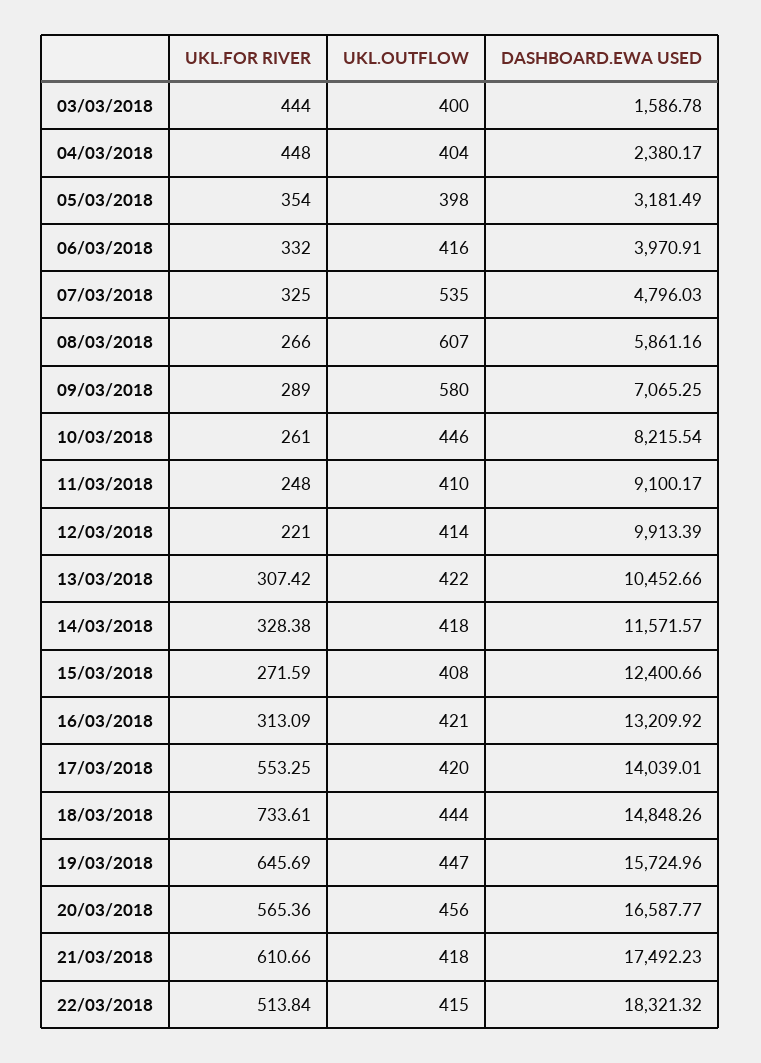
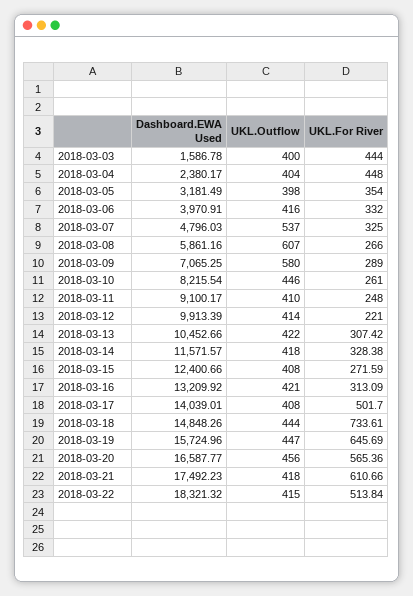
  {
    "UKL.FOR RIVER": {
      "03/03/2018": 444,
      "04/03/2018": 448,
      "05/03/2018": 354,
      "06/03/2018": 332,
      "07/03/2018": 325,
      "08/03/2018": 266,
      "09/03/2018": 289,
      "10/03/2018": 261,
      "11/03/2018": 248,
      "12/03/2018": 221,
      "13/03/2018": 307.42,
      "14/03/2018": 328.38,
      "15/03/2018": 271.59,
      "16/03/2018": 313.09,
-     "17/03/2018": 553.25,
+     "17/03/2018": 501.7,
      "18/03/2018": 733.61,
      "19/03/2018": 645.69,
      "20/03/2018": 565.36,
      "21/03/2018": 610.66,
      "22/03/2018": 513.84
    },
    "UKL.OUTFLOW": {
      "03/03/2018": 400,
      "04/03/2018": 404,
      "05/03/2018": 398,
      "06/03/2018": 416,
-     "07/03/2018": 535,
+     "07/03/2018": 537,
      "08/03/2018": 607,
      "09/03/2018": 580,
      "10/03/2018": 446,
      "11/03/2018": 410,
      "12/03/2018": 414,
      "13/03/2018": 422,
      "14/03/2018": 418,
      "15/03/2018": 408,
      "16/03/2018": 421,
-     "17/03/2018": 420,
+     "17/03/2018": 408,
      "18/03/2018": 444,
      "19/03/2018": 447,
      "20/03/2018": 456,
      "21/03/2018": 418,
      "22/03/2018": 415
    },
    "DASHBOARD.EWA USED": {
      "03/03/2018": 1586.78,
      "04/03/2018": 2380.17,
      "05/03/2018": 3181.49,
      "06/03/2018": 3970.91,
      "07/03/2018": 4796.03,
      "08/03/2018": 5861.16,
      "09/03/2018": 7065.25,
      "10/03/2018": 8215.54,
      "11/03/2018": 9100.17,
      "12/03/2018": 9913.39,
      "13/03/2018": 10452.66,
      "14/03/2018": 11571.57,
      "15/03/2018": 12400.66,
      "16/03/2018": 13209.92,
      "17/03/2018": 14039.01,
      "18/03/2018": 14848.26,
      "19/03/2018": 15724.96,
      "20/03/2018": 16587.77,
      "21/03/2018": 17492.23,
      "22/03/2018": 18321.32
    }
  }

